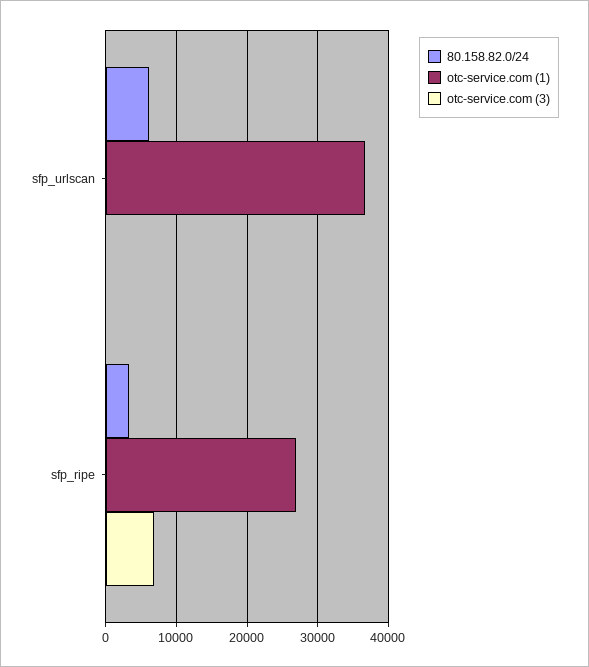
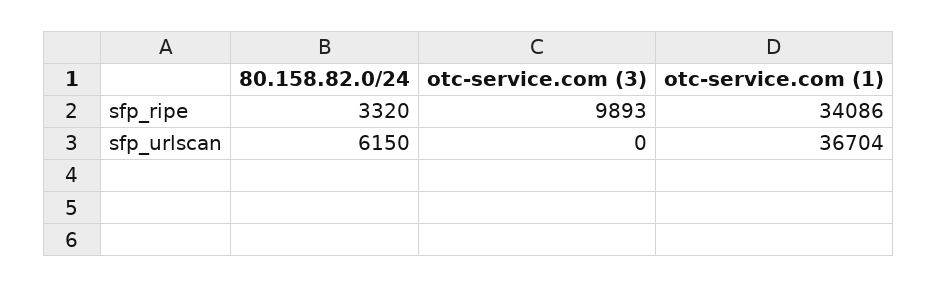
  {
    "80.158.82.0/24": {
      "sfp_urlscan": 6150,
      "sfp_ripe": 3320
    },
    "otc-service.com (1)": {
      "sfp_urlscan": 36704,
-     "sfp_ripe": 27000
+     "sfp_ripe": 34086
    },
    "otc-service.com (3)": {
      "sfp_urlscan": 0,
-     "sfp_ripe": 7000
+     "sfp_ripe": 9893
    }
  }

